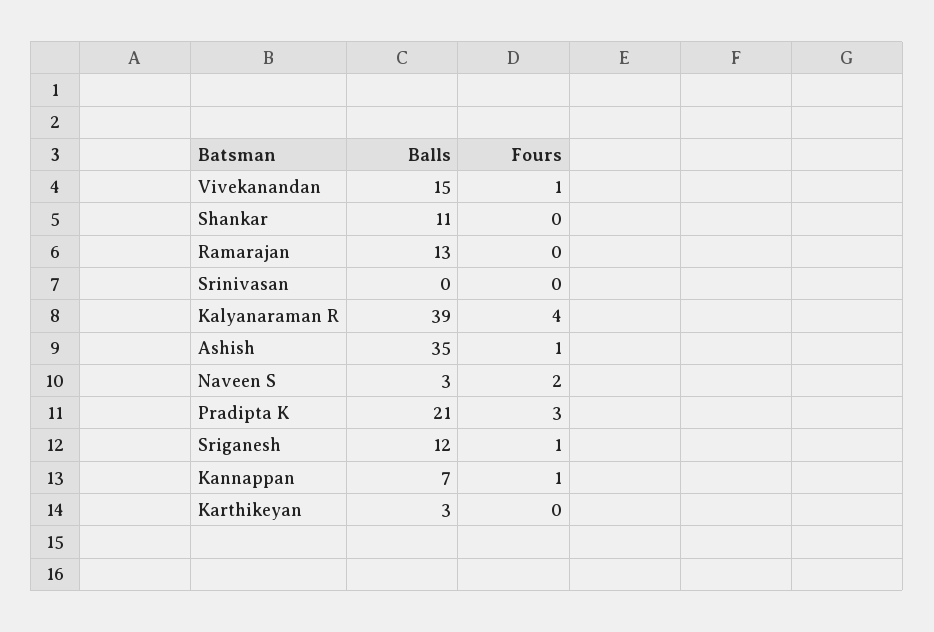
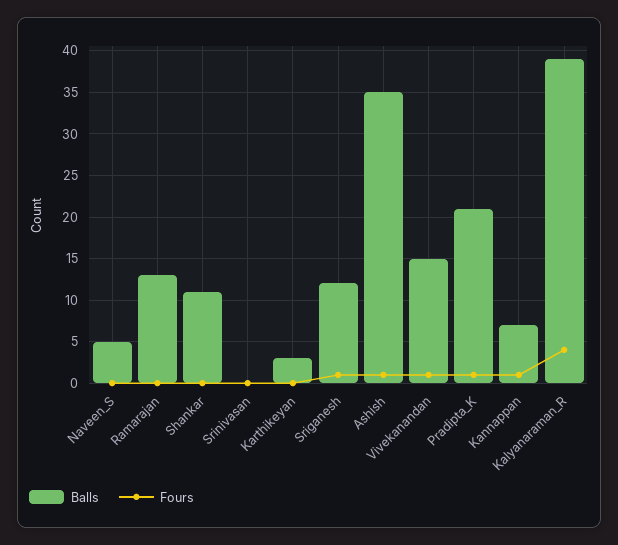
  {
    "Balls": {
      "Vivekanandan": 15,
      "Shankar": 11,
      "Ramarajan": 13,
      "Srinivasan": 0,
      "Kalyanaraman R": 39,
      "Ashish": 35,
-     "Naveen S": 3,
+     "Naveen S": 5,
      "Pradipta K": 21,
      "Sriganesh": 12,
      "Kannappan": 7,
      "Karthikeyan": 3
    },
    "Fours": {
      "Vivekanandan": 1,
      "Shankar": 0,
      "Ramarajan": 0,
      "Srinivasan": 0,
      "Kalyanaraman R": 4,
      "Ashish": 1,
-     "Naveen S": 2,
+     "Naveen S": 0,
-     "Pradipta K": 3,
+     "Pradipta K": 1,
      "Sriganesh": 1,
      "Kannappan": 1,
      "Karthikeyan": 0
    }
  }

